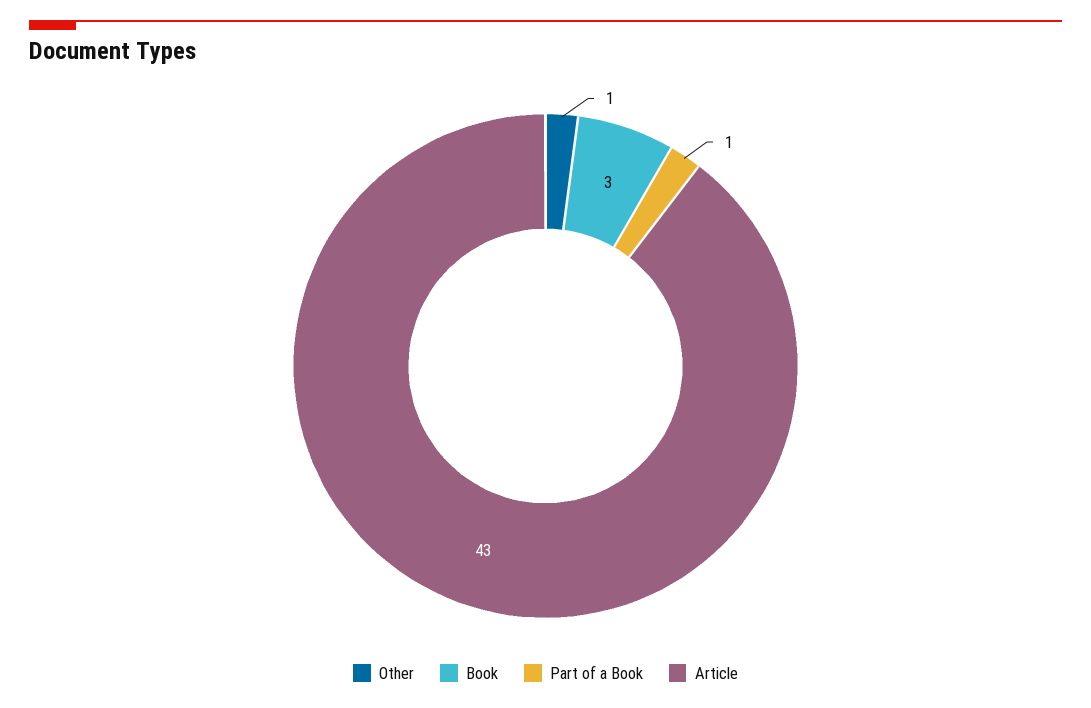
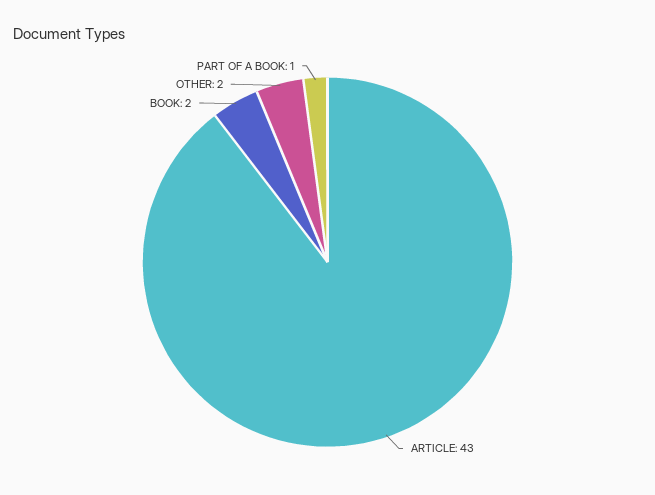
  {
-   "Other": 1,
+   "Other": 2,
-   "Book": 3,
+   "Book": 2,
    "Part of a Book": 1,
    "Article": 43
  }

